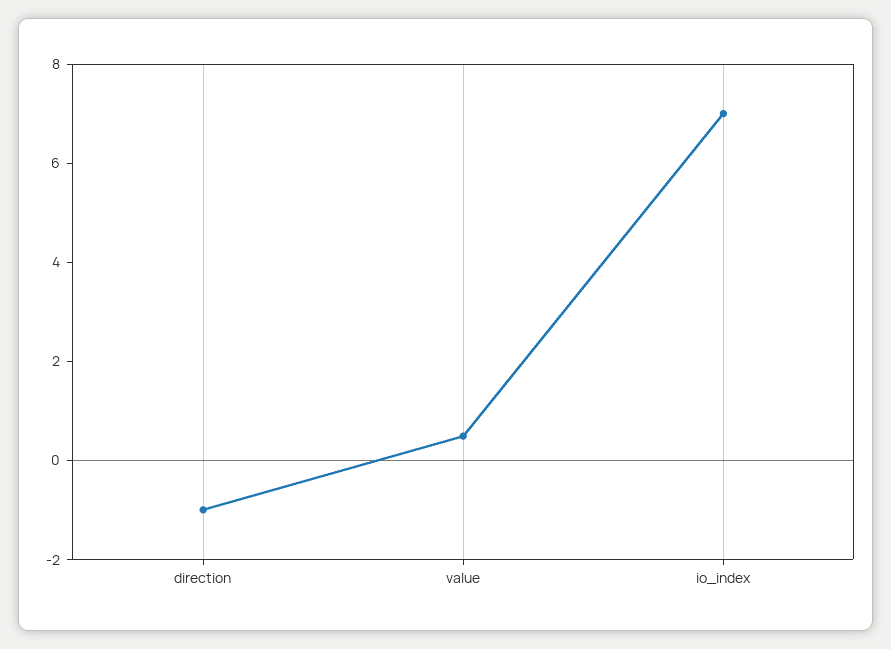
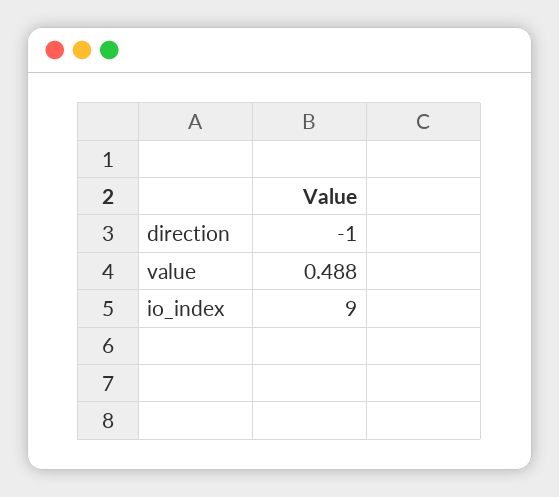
  {
    "direction": -1,
    "value": 0.488,
-   "io_index": 7
+   "io_index": 9
  }

